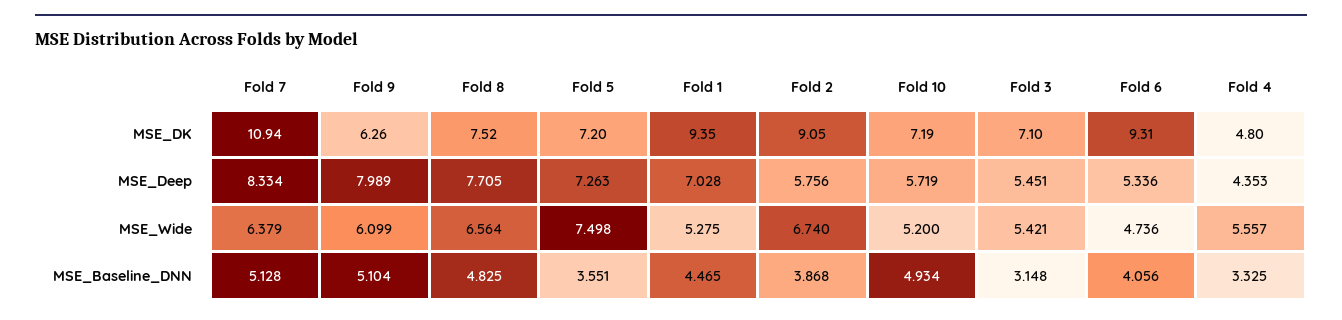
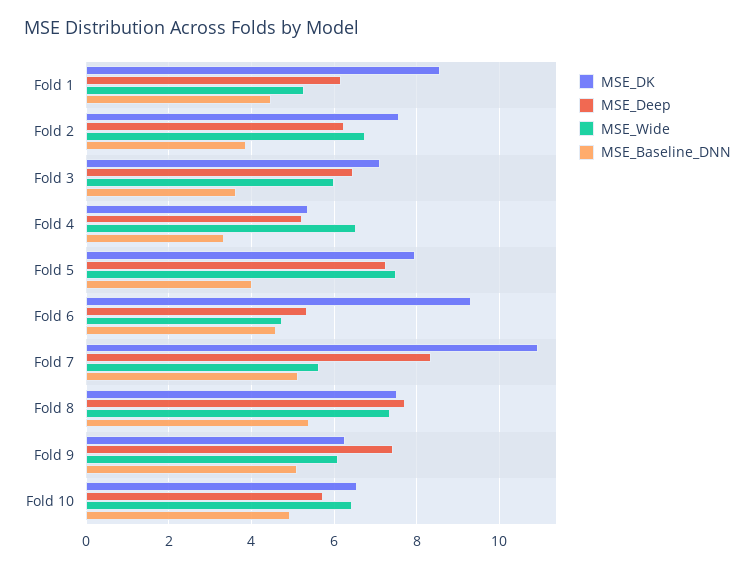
  {
    "MSE_DK": {
      "Fold 7": 10.94,
      "Fold 9": 6.26,
      "Fold 8": 7.52,
-     "Fold 5": 7.2,
+     "Fold 5": 8,
-     "Fold 1": 9.35,
+     "Fold 1": 8.6,
-     "Fold 2": 9.05,
+     "Fold 2": 7.6,
-     "Fold 10": 7.19,
+     "Fold 10": 6.6,
      "Fold 3": 7.1,
      "Fold 6": 9.31,
-     "Fold 4": 4.8
+     "Fold 4": 5.4
    },
    "MSE_Deep": {
      "Fold 7": 8.334,
-     "Fold 9": 7.989,
+     "Fold 9": 7.4,
      "Fold 8": 7.705,
      "Fold 5": 7.263,
-     "Fold 1": 7.028,
+     "Fold 1": 6.2,
-     "Fold 2": 5.756,
+     "Fold 2": 6.2,
      "Fold 10": 5.719,
-     "Fold 3": 5.451,
+     "Fold 3": 6.4,
      "Fold 6": 5.336,
-     "Fold 4": 4.353
+     "Fold 4": 5.2
    },
    "MSE_Wide": {
-     "Fold 7": 6.379,
+     "Fold 7": 5.6,
      "Fold 9": 6.099,
-     "Fold 8": 6.564,
+     "Fold 8": 7.4,
      "Fold 5": 7.498,
      "Fold 1": 5.275,
      "Fold 2": 6.74,
-     "Fold 10": 5.2,
+     "Fold 10": 6.4,
-     "Fold 3": 5.421,
+     "Fold 3": 6,
      "Fold 6": 4.736,
-     "Fold 4": 5.557
+     "Fold 4": 6.6
    },
    "MSE_Baseline_DNN": {
      "Fold 7": 5.128,
      "Fold 9": 5.104,
-     "Fold 8": 4.825,
+     "Fold 8": 5.4,
-     "Fold 5": 3.551,
+     "Fold 5": 4,
      "Fold 1": 4.465,
      "Fold 2": 3.868,
      "Fold 10": 4.934,
-     "Fold 3": 3.148,
+     "Fold 3": 3.6,
-     "Fold 6": 4.056,
+     "Fold 6": 4.6,
      "Fold 4": 3.325
    }
  }

